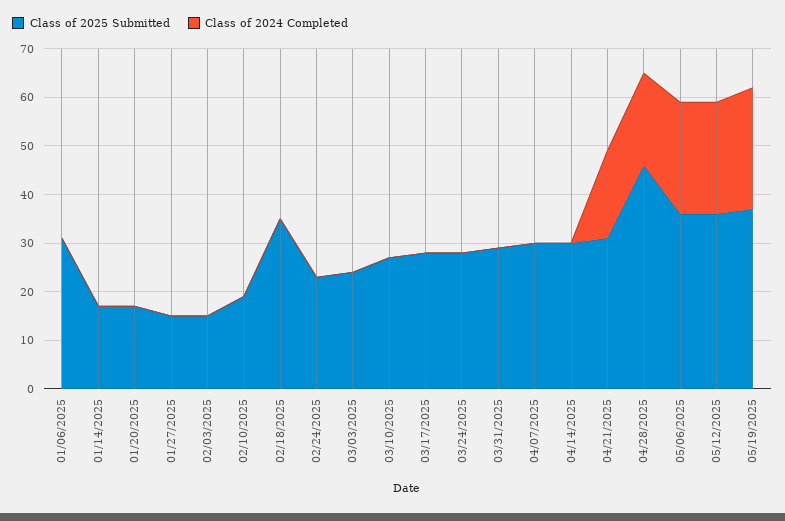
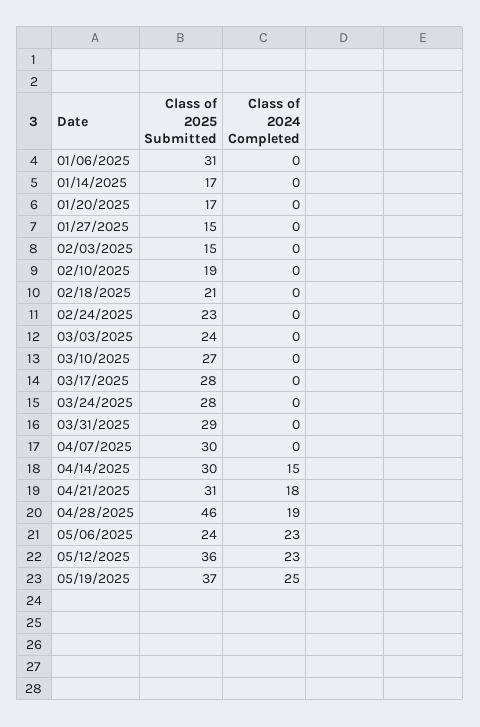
  {
    "Class of 2025 Submitted": {
      "01/06/2025": 31,
      "01/14/2025": 17,
      "01/20/2025": 17,
      "01/27/2025": 15,
      "02/03/2025": 15,
      "02/10/2025": 19,
-     "02/18/2025": 35,
+     "02/18/2025": 21,
      "02/24/2025": 23,
      "03/03/2025": 24,
      "03/10/2025": 27,
      "03/17/2025": 28,
      "03/24/2025": 28,
      "03/31/2025": 29,
      "04/07/2025": 30,
      "04/14/2025": 30,
      "04/21/2025": 31,
      "04/28/2025": 46,
-     "05/06/2025": 35,
+     "05/06/2025": 24,
      "05/12/2025": 36,
      "05/19/2025": 37
    },
    "Class of 2024 Completed": {
      "01/06/2025": 0,
      "01/14/2025": 0,
      "01/20/2025": 0,
      "01/27/2025": 0,
      "02/03/2025": 0,
      "02/10/2025": 0,
      "02/18/2025": 0,
      "02/24/2025": 0,
      "03/03/2025": 0,
      "03/10/2025": 0,
      "03/17/2025": 0,
      "03/24/2025": 0,
      "03/31/2025": 0,
      "04/07/2025": 0,
-     "04/14/2025": 0,
+     "04/14/2025": 15,
      "04/21/2025": 18,
      "04/28/2025": 19,
      "05/06/2025": 23,
      "05/12/2025": 23,
      "05/19/2025": 25
    }
  }

